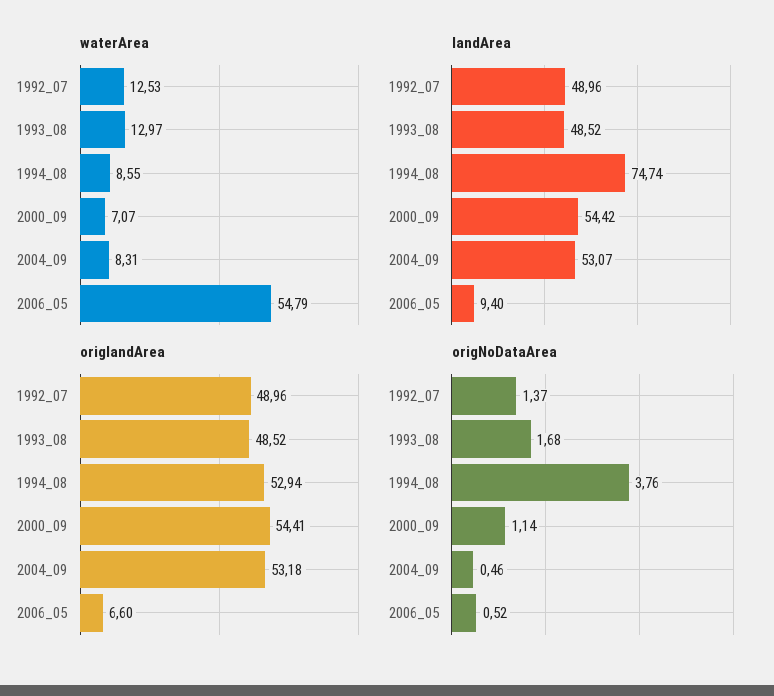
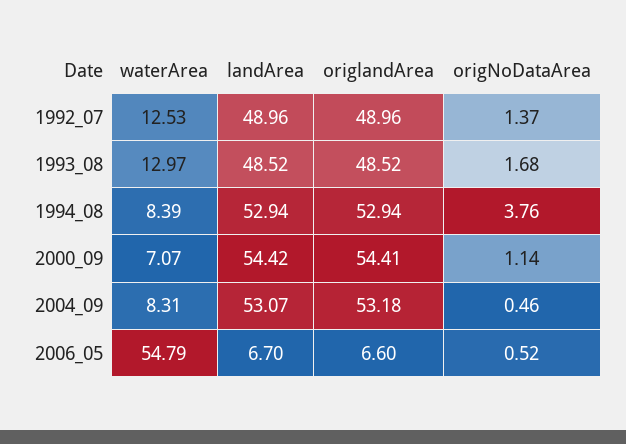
  {
    "waterArea": {
      "1992_07": 12.53,
      "1993_08": 12.97,
-     "1994_08": 8.55,
+     "1994_08": 8.39,
      "2000_09": 7.07,
      "2004_09": 8.31,
      "2006_05": 54.79
    },
    "landArea": {
      "1992_07": 48.96,
      "1993_08": 48.52,
-     "1994_08": 74.74,
+     "1994_08": 52.94,
      "2000_09": 54.42,
      "2004_09": 53.07,
-     "2006_05": 9.4
+     "2006_05": 6.7
    },
    "origlandArea": {
      "1992_07": 48.96,
      "1993_08": 48.52,
      "1994_08": 52.94,
      "2000_09": 54.41,
      "2004_09": 53.18,
      "2006_05": 6.6
    },
    "origNoDataArea": {
      "1992_07": 1.37,
      "1993_08": 1.68,
      "1994_08": 3.76,
      "2000_09": 1.14,
      "2004_09": 0.46,
      "2006_05": 0.52
    }
  }

